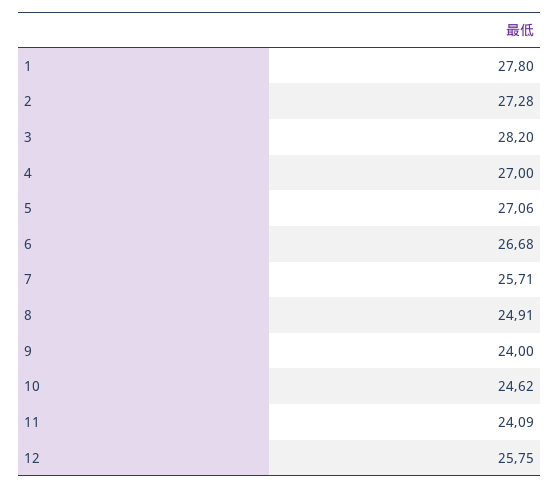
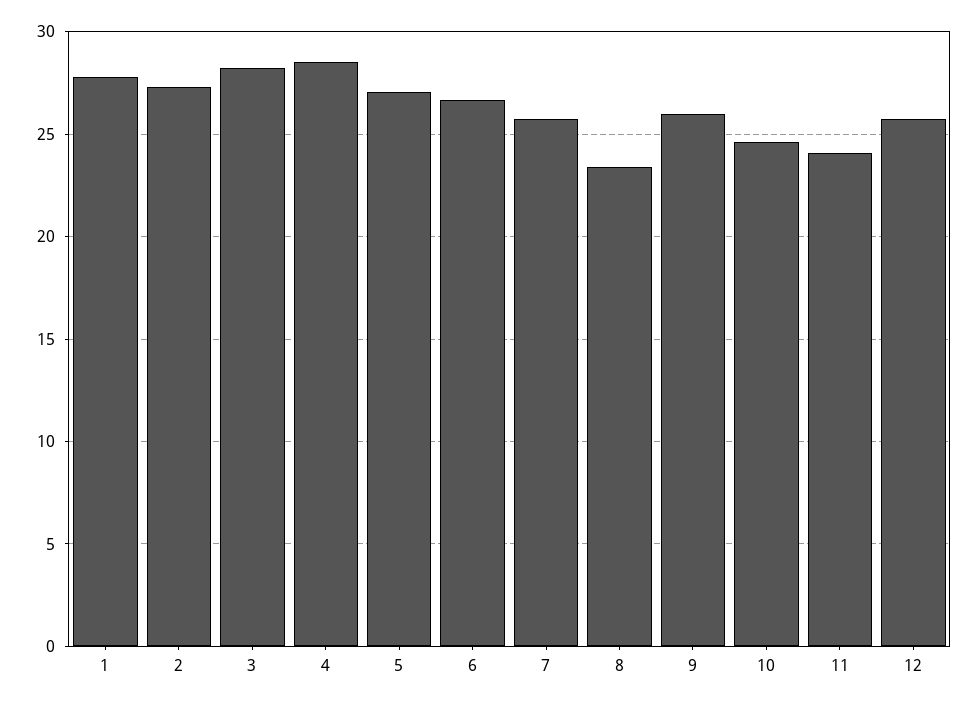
  {
    "1": 27.8,
    "2": 27.28,
    "3": 28.2,
-   "4": 27,
+   "4": 28.5,
    "5": 27.06,
    "6": 26.68,
    "7": 25.71,
-   "8": 24.91,
+   "8": 23.5,
-   "9": 24,
+   "9": 26,
    "10": 24.62,
    "11": 24.09,
    "12": 25.75
  }

